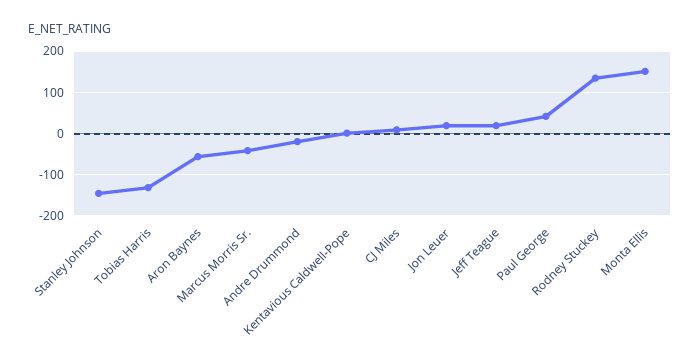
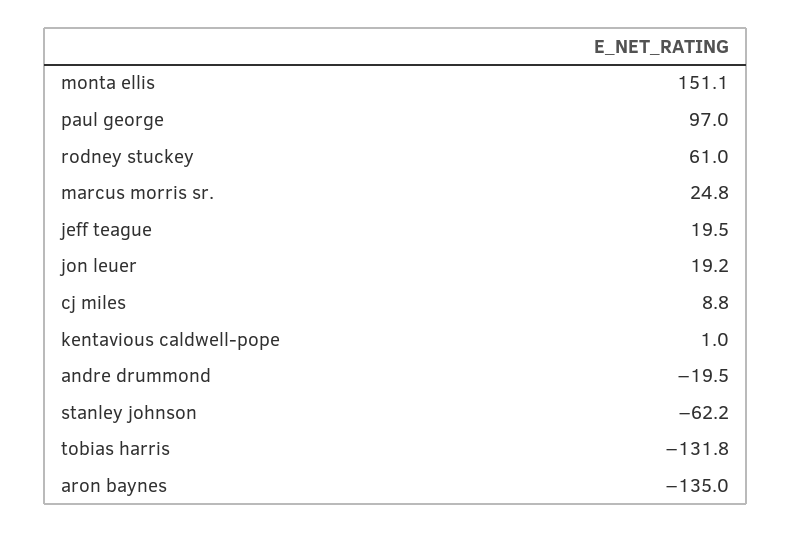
  {
-   "Stanley Johnson": -140,
+   "Stanley Johnson": -62.2,
    "Tobias Harris": -131.8,
-   "Aron Baynes": -60,
+   "Aron Baynes": -135,
-   "Marcus Morris Sr.": -40,
+   "Marcus Morris Sr.": 24.8,
    "Andre Drummond": -19.5,
    "Kentavious Caldwell-Pope": 1,
    "CJ Miles": 8.8,
    "Jon Leuer": 19.2,
    "Jeff Teague": 19.5,
-   "Paul George": 40,
+   "Paul George": 97,
-   "Rodney Stuckey": 140,
+   "Rodney Stuckey": 61,
    "Monta Ellis": 151.1
  }

